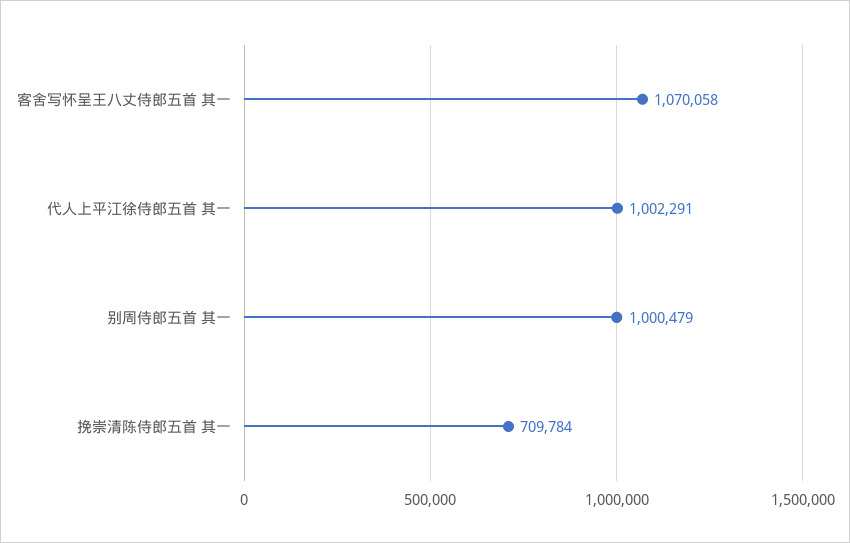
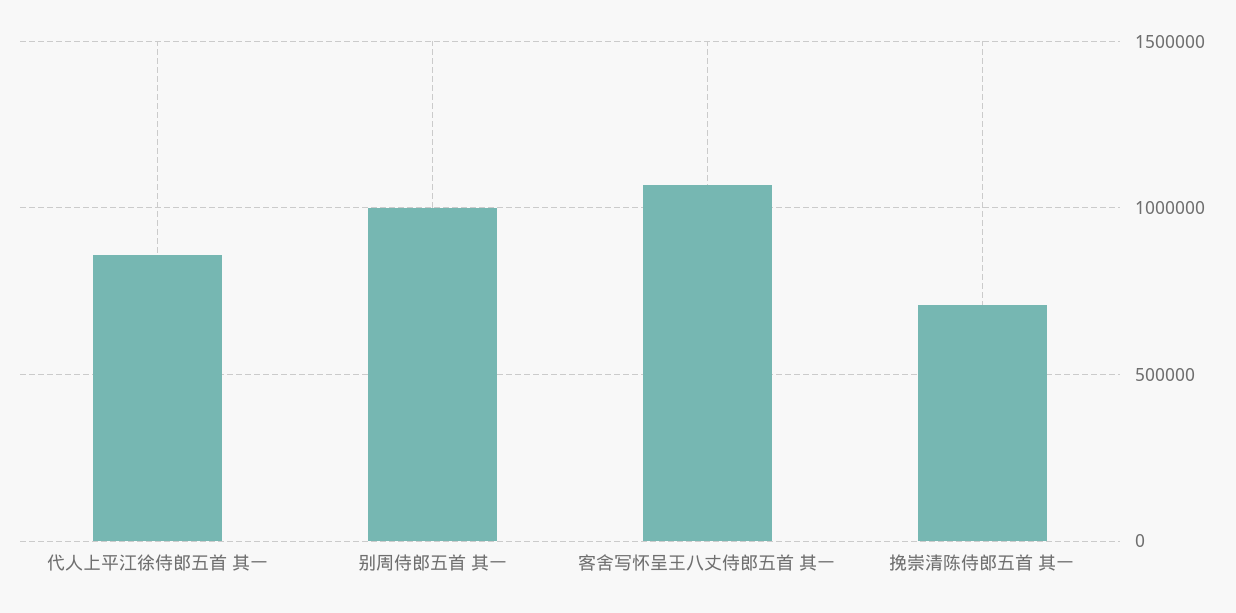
  {
    "客舍写怀呈王八丈侍郎五首 其一": 1070058,
-   "代人上平江徐侍郎五首 其一": 1002291,
+   "代人上平江徐侍郎五首 其一": 850000,
    "别周侍郎五首 其一": 1000479,
    "挽崇清陈侍郎五首 其一": 709784
  }

